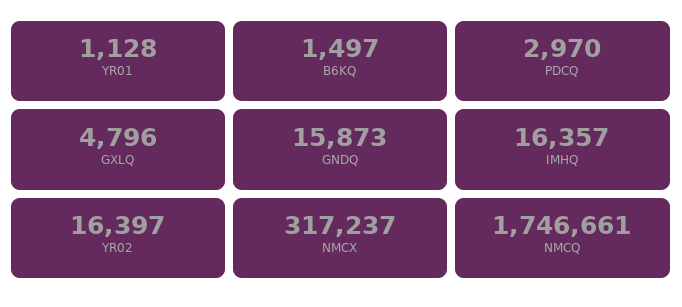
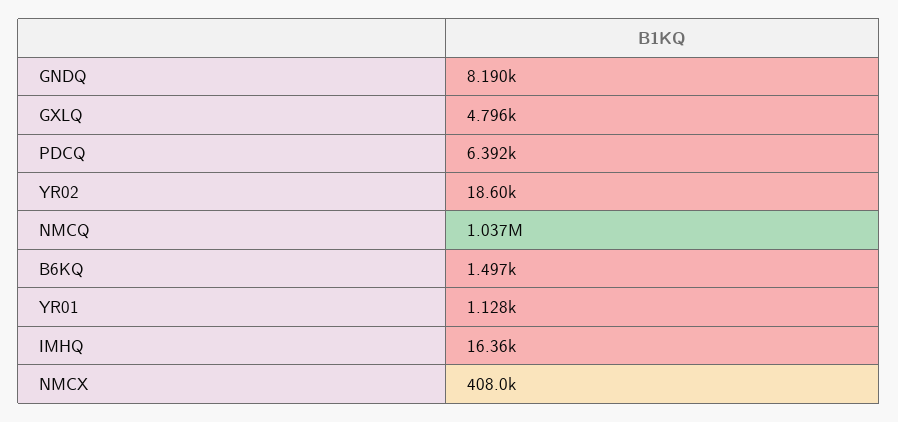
  {
    "YR01": 1128,
    "B6KQ": 1497,
-   "PDCQ": 2970,
+   "PDCQ": 6392,
    "GXLQ": 4796,
-   "GNDQ": 15873,
+   "GNDQ": 8190,
    "IMHQ": 16357,
-   "YR02": 16397,
+   "YR02": 18600,
-   "NMCX": 317237,
+   "NMCX": 408000,
-   "NMCQ": 1746661
+   "NMCQ": 1037000
  }

